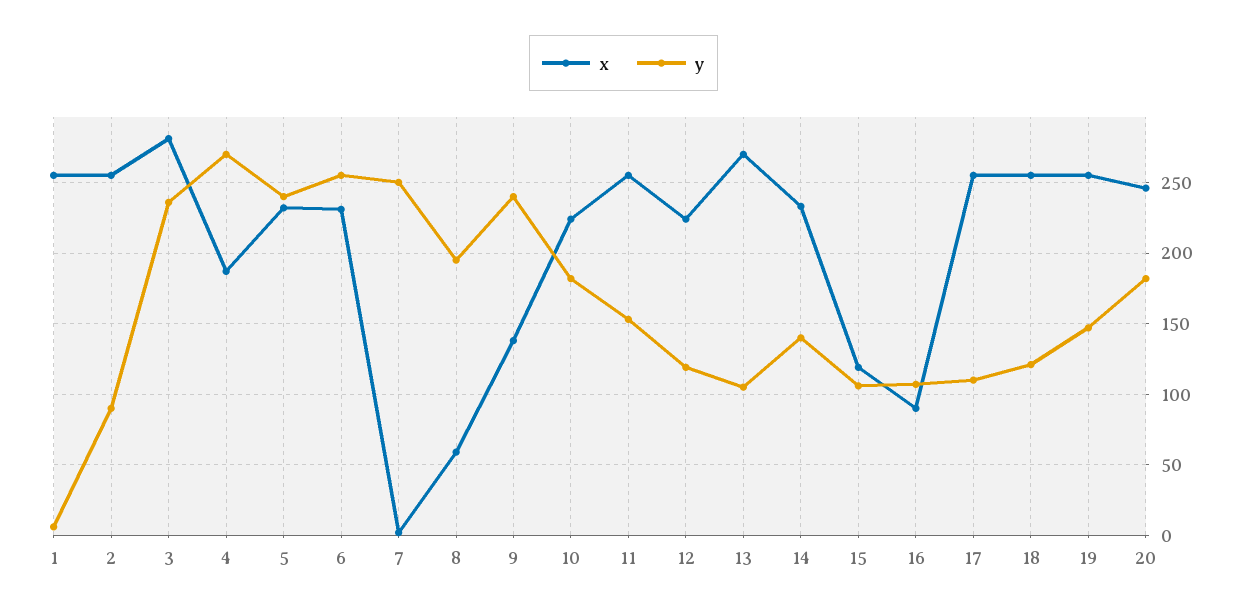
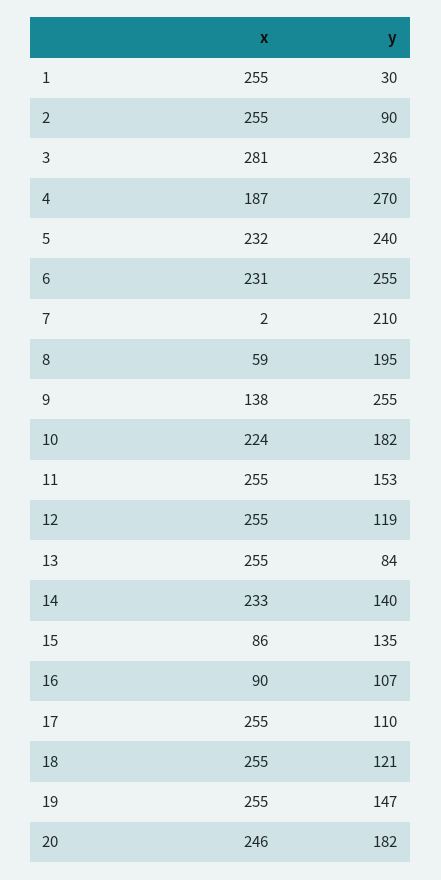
  {
    "x": {
      "1": 255,
      "2": 255,
      "3": 281,
      "4": 187,
      "5": 232,
      "6": 231,
      "7": 2,
      "8": 59,
      "9": 138,
      "10": 224,
      "11": 255,
-     "12": 225,
+     "12": 255,
-     "13": 270,
+     "13": 255,
      "14": 233,
-     "15": 120,
+     "15": 86,
      "16": 90,
      "17": 255,
      "18": 255,
      "19": 255,
      "20": 246
    },
    "y": {
-     "1": 5,
+     "1": 30,
      "2": 90,
      "3": 236,
      "4": 270,
      "5": 240,
      "6": 255,
-     "7": 250,
+     "7": 210,
      "8": 195,
-     "9": 240,
+     "9": 255,
      "10": 182,
      "11": 153,
      "12": 119,
-     "13": 105,
+     "13": 84,
      "14": 140,
-     "15": 105,
+     "15": 135,
      "16": 107,
      "17": 110,
      "18": 121,
      "19": 147,
      "20": 182
    }
  }

